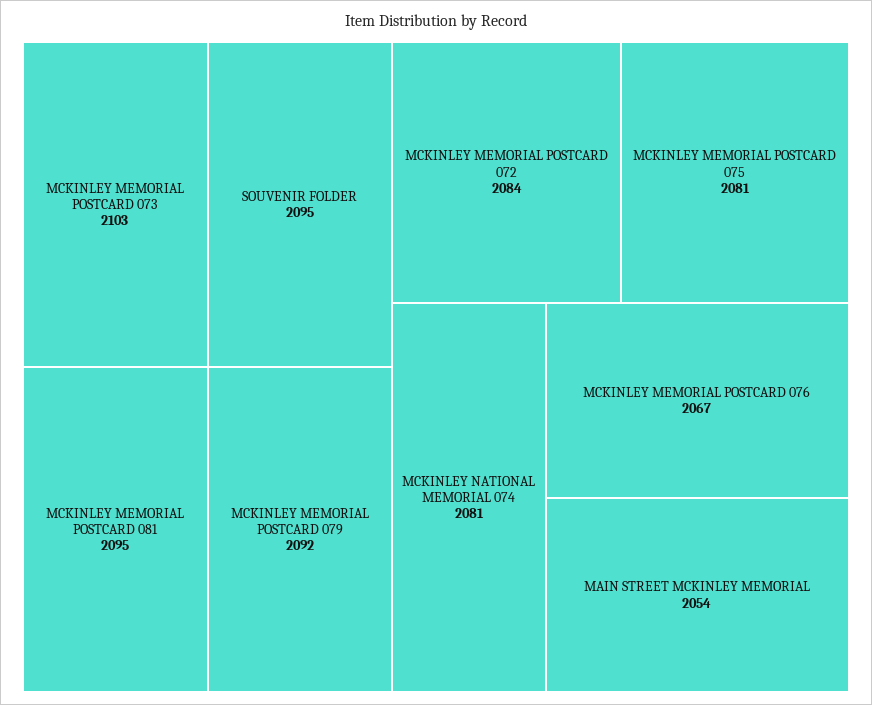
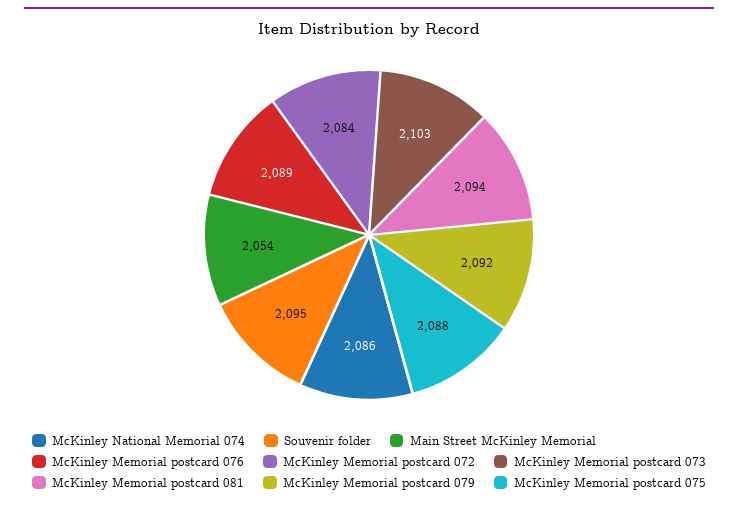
  {
    "MCKINLEY MEMORIAL POSTCARD 073": 2103,
    "SOUVENIR FOLDER": 2095,
-   "MCKINLEY MEMORIAL POSTCARD 081": 2095,
+   "MCKINLEY MEMORIAL POSTCARD 081": 2094,
    "MCKINLEY MEMORIAL POSTCARD 079": 2092,
    "MCKINLEY MEMORIAL POSTCARD 072": 2084,
-   "MCKINLEY MEMORIAL POSTCARD 075": 2081,
+   "MCKINLEY MEMORIAL POSTCARD 075": 2088,
-   "MCKINLEY NATIONAL MEMORIAL 074": 2081,
+   "MCKINLEY NATIONAL MEMORIAL 074": 2086,
-   "MCKINLEY MEMORIAL POSTCARD 076": 2067,
+   "MCKINLEY MEMORIAL POSTCARD 076": 2089,
    "MAIN STREET MCKINLEY MEMORIAL": 2054
  }

